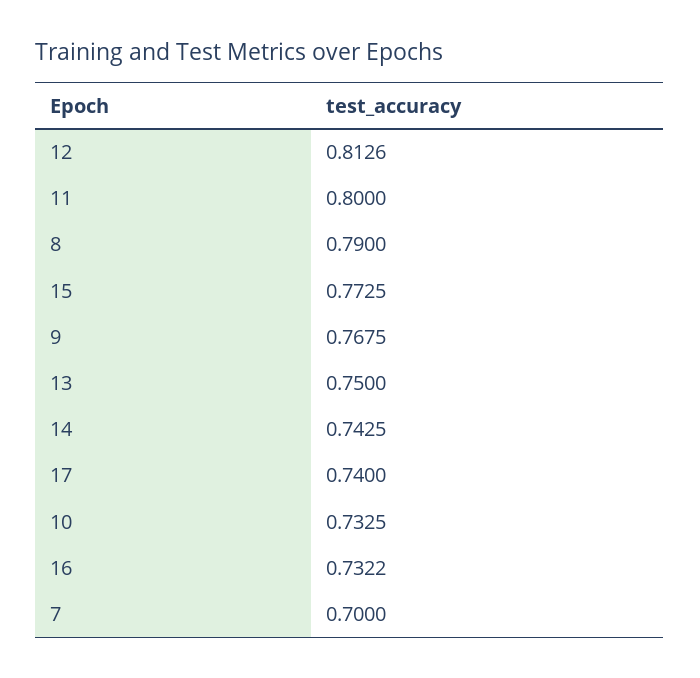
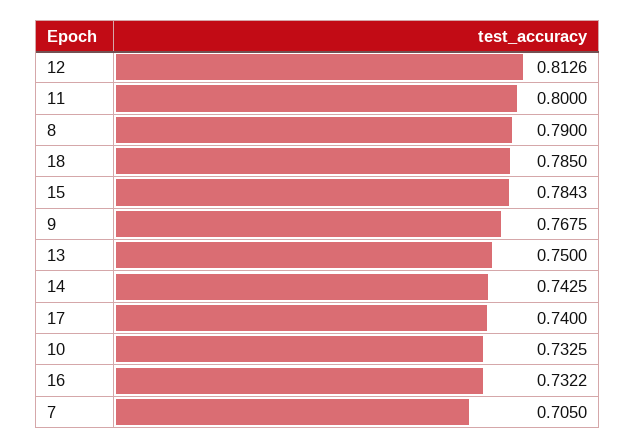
  {
    "12": 0.8126,
    "11": 0.8,
    "8": 0.79,
-   "15": 0.7725,
+   "15": 0.7843,
    "9": 0.7675,
    "13": 0.75,
    "14": 0.7425,
    "17": 0.74,
    "10": 0.7325,
    "16": 0.7322,
-   "7": 0.7
+   "7": 0.705,
+   "18": 0.785
  }

